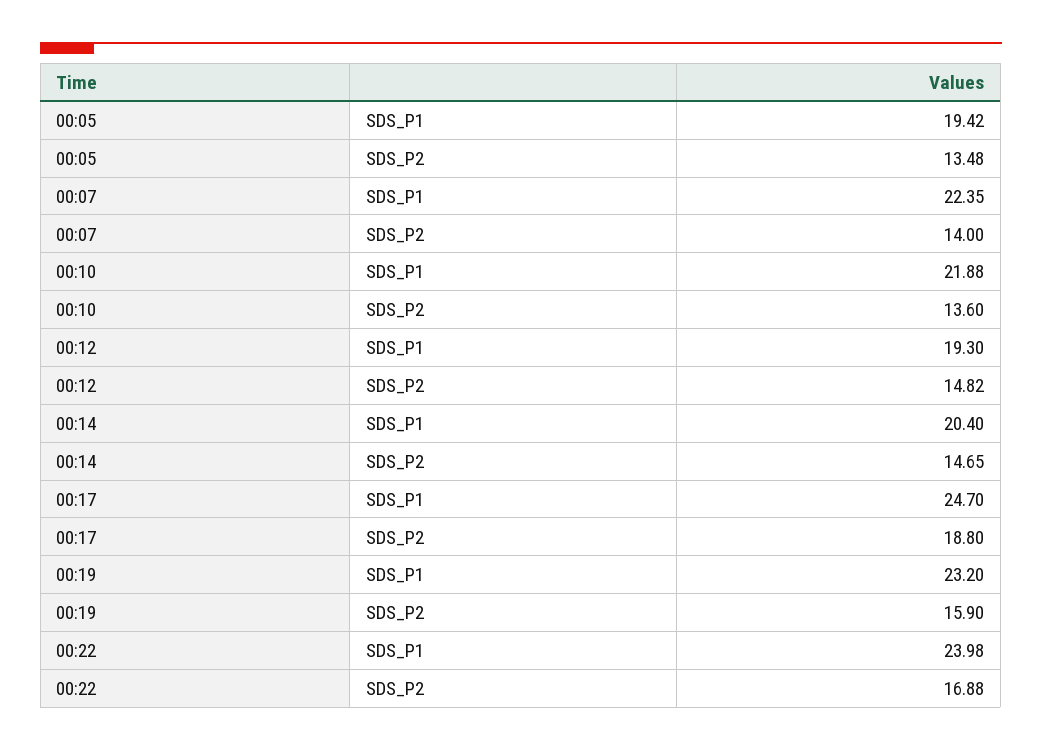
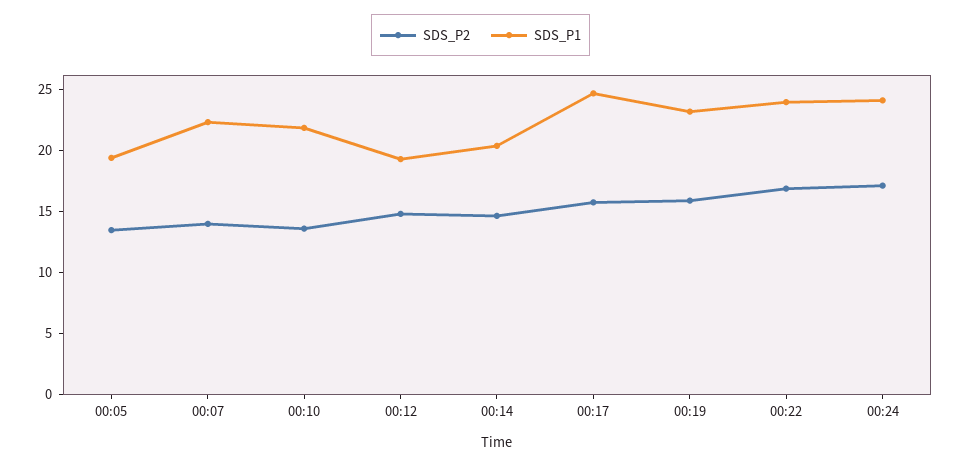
  {
    "SDS_P1": {
      "00:05": 19.42,
      "00:07": 22.35,
      "00:10": 21.88,
      "00:12": 19.3,
      "00:14": 20.4,
      "00:17": 24.7,
      "00:19": 23.2,
-     "00:22": 23.98
+     "00:22": 23.98,
+     "00:24": 24
    },
    "SDS_P2": {
      "00:05": 13.48,
      "00:07": 14,
      "00:10": 13.6,
      "00:12": 14.82,
      "00:14": 14.65,
-     "00:17": 18.8,
+     "00:17": 16,
      "00:19": 15.9,
-     "00:22": 16.88
+     "00:22": 16.88,
+     "00:24": 17
    }
  }

